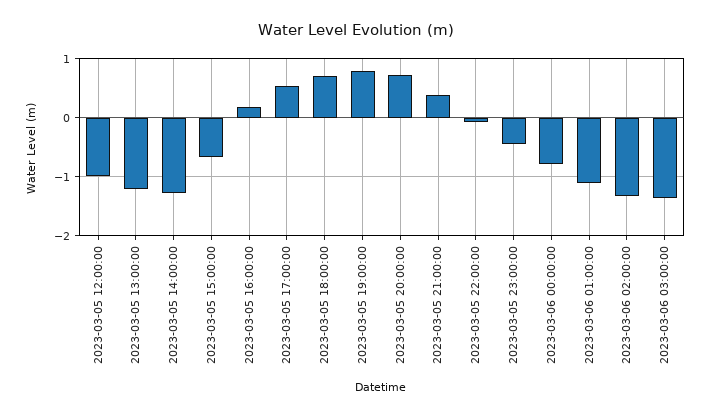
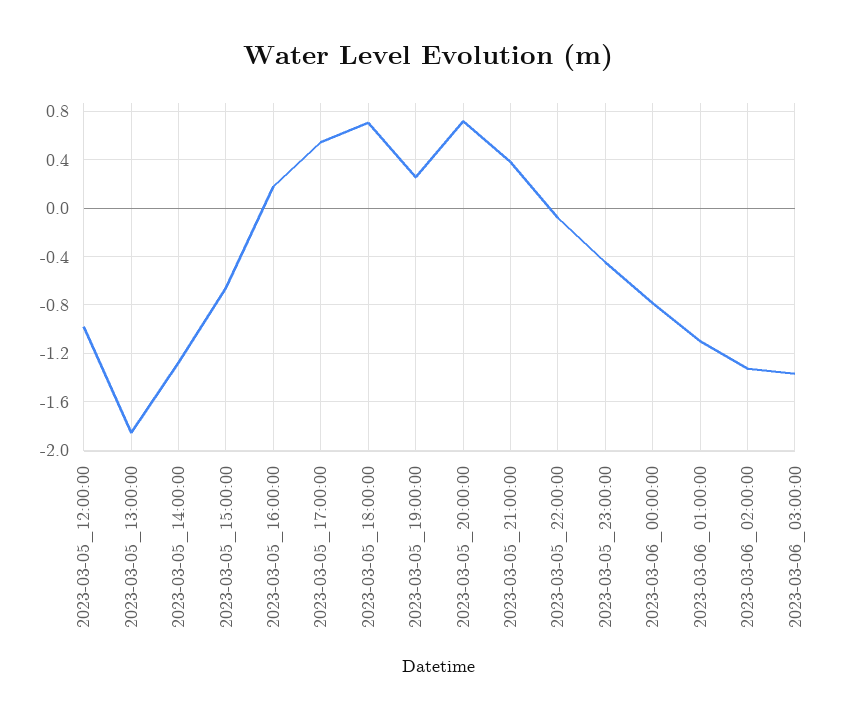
  {
    "2023-03-05 12:00:00": -1,
-   "2023-03-05 13:00:00": -1.2,
+   "2023-03-05 13:00:00": -1.85,
    "2023-03-05 14:00:00": -1.25,
    "2023-03-05 15:00:00": -0.65,
    "2023-03-05 16:00:00": 0.2,
    "2023-03-05 17:00:00": 0.55,
    "2023-03-05 18:00:00": 0.7,
-   "2023-03-05 19:00:00": 0.8,
+   "2023-03-05 19:00:00": 0.25,
    "2023-03-05 20:00:00": 0.7,
    "2023-03-05 21:00:00": 0.4,
    "2023-03-05 22:00:00": -0.1,
    "2023-03-05 23:00:00": -0.45,
    "2023-03-06 00:00:00": -0.8,
    "2023-03-06 01:00:00": -1.1,
    "2023-03-06 02:00:00": -1.35,
    "2023-03-06 03:00:00": -1.35
  }

